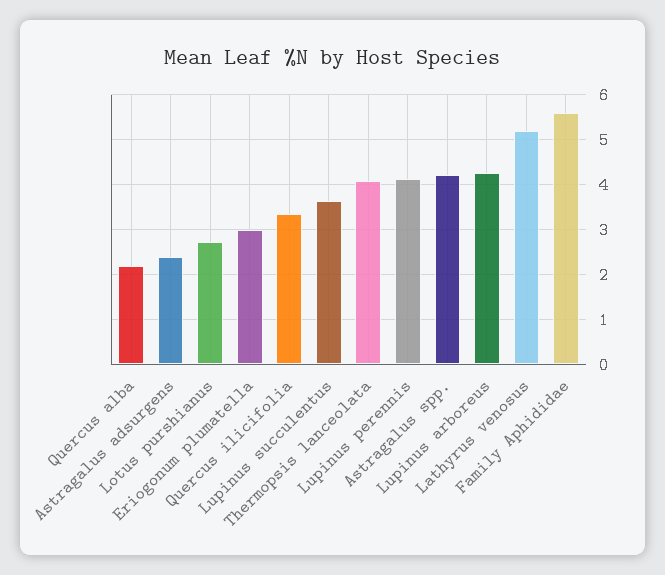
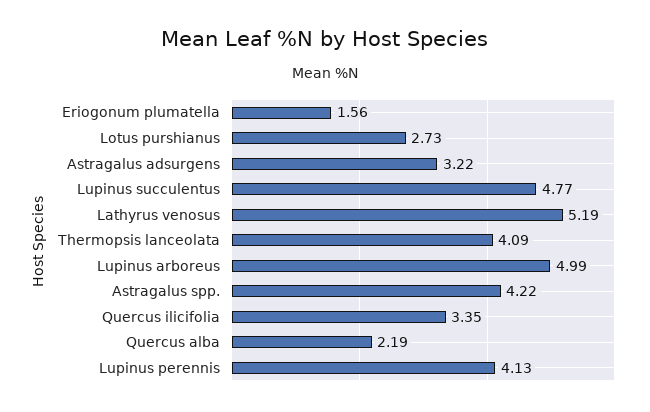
  {
    "Quercus alba": 2.19,
-   "Astragalus adsurgens": 2.4,
+   "Astragalus adsurgens": 3.22,
    "Lotus purshianus": 2.73,
-   "Eriogonum plumatella": 3,
+   "Eriogonum plumatella": 1.56,
    "Quercus ilicifolia": 3.35,
-   "Lupinus succulentus": 3.6,
+   "Lupinus succulentus": 4.77,
    "Thermopsis lanceolata": 4.09,
    "Lupinus perennis": 4.13,
    "Astragalus spp.": 4.22,
-   "Lupinus arboreus": 4.2,
+   "Lupinus arboreus": 4.99,
-   "Lathyrus venosus": 5.19,
+   "Lathyrus venosus": 5.19
-   "Family Aphididae": 5.6
  }

